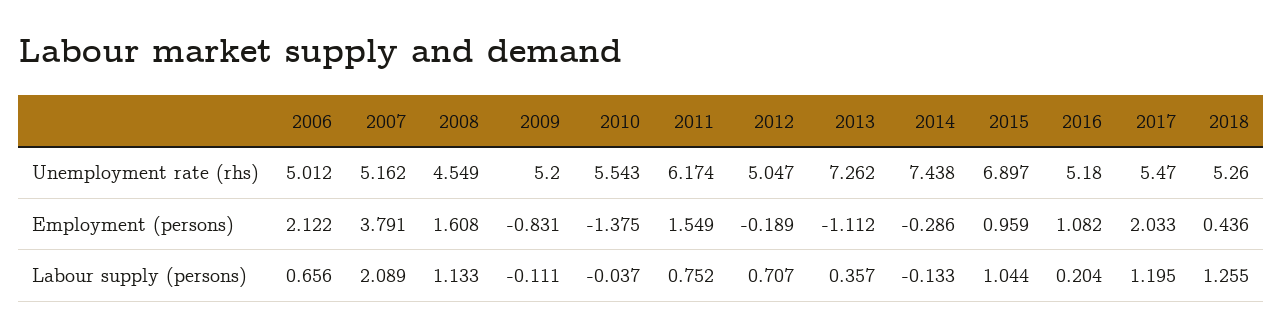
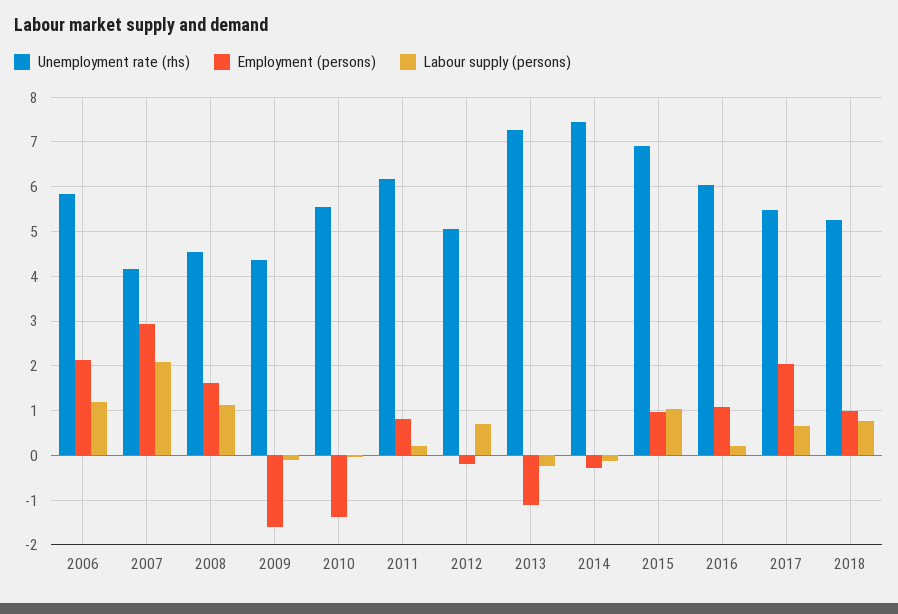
  {
    "Unemployment rate (rhs)": {
-     "2006": 5.012,
+     "2006": 5.8,
-     "2007": 5.162,
+     "2007": 4.2,
      "2008": 4.549,
-     "2009": 5.2,
+     "2009": 4.4,
      "2010": 5.543,
      "2011": 6.174,
      "2012": 5.047,
      "2013": 7.262,
      "2014": 7.438,
      "2015": 6.897,
-     "2016": 5.18,
+     "2016": 6,
      "2017": 5.47,
      "2018": 5.26
    },
    "Employment (persons)": {
      "2006": 2.122,
-     "2007": 3.791,
+     "2007": 3,
      "2008": 1.608,
-     "2009": -0.831,
+     "2009": -1.6,
      "2010": -1.375,
-     "2011": 1.549,
+     "2011": 0.8,
      "2012": -0.189,
      "2013": -1.112,
      "2014": -0.286,
      "2015": 0.959,
      "2016": 1.082,
      "2017": 2.033,
-     "2018": 0.436
+     "2018": 1
    },
    "Labour supply (persons)": {
-     "2006": 0.656,
+     "2006": 1.2,
      "2007": 2.089,
      "2008": 1.133,
      "2009": -0.111,
      "2010": -0.037,
-     "2011": 0.752,
+     "2011": 0.2,
      "2012": 0.707,
-     "2013": 0.357,
+     "2013": -0.2,
      "2014": -0.133,
      "2015": 1.044,
      "2016": 0.204,
-     "2017": 1.195,
+     "2017": 0.6,
-     "2018": 1.255
+     "2018": 0.8
    }
  }

